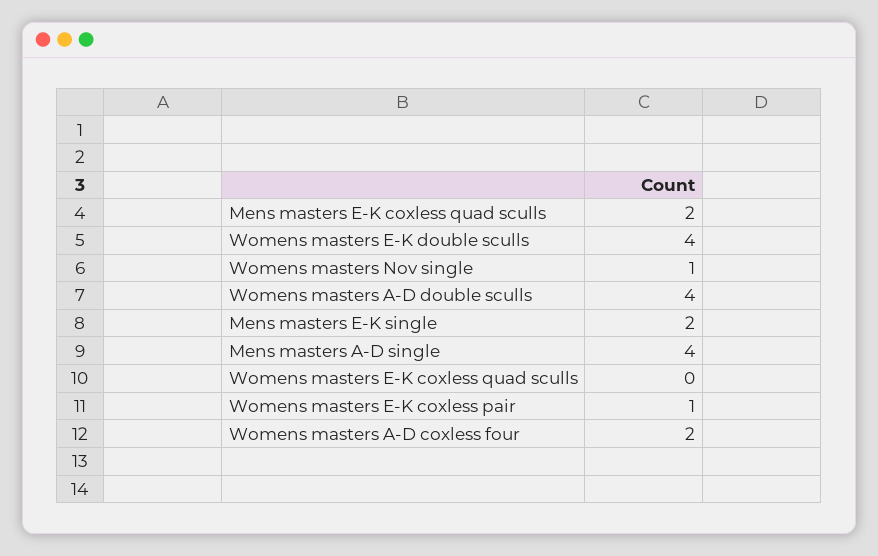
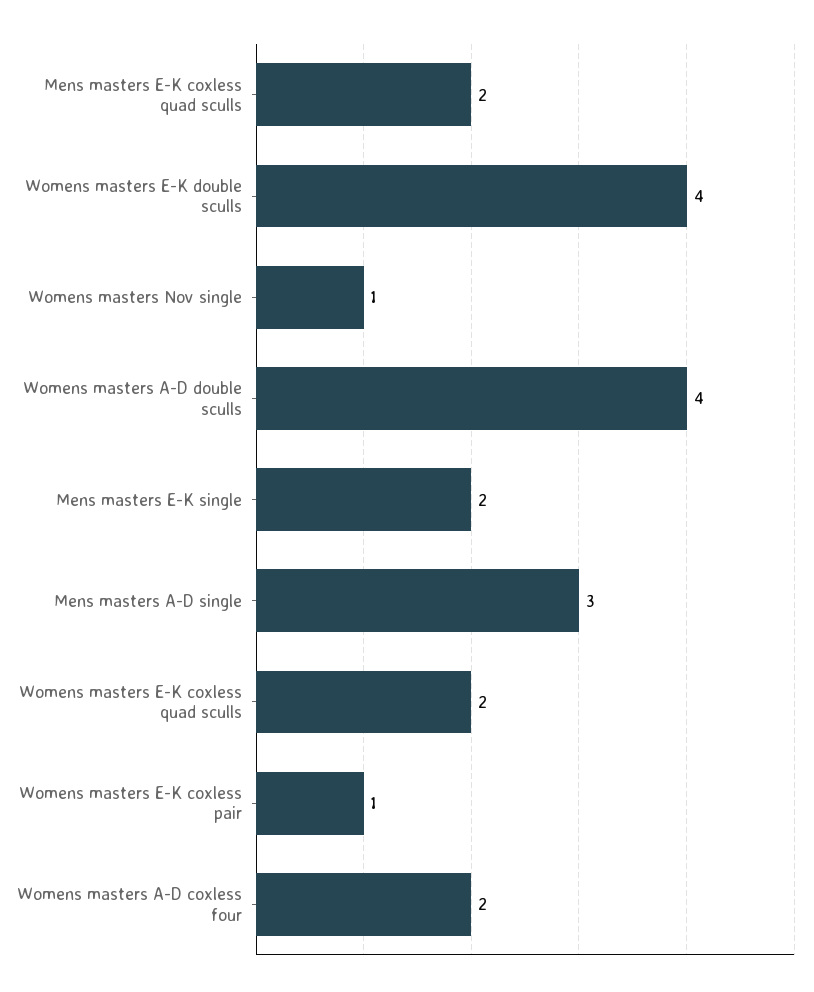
  {
    "Mens masters E-K coxless quad sculls": 2,
    "Womens masters E-K double sculls": 4,
    "Womens masters Nov single": 1,
    "Womens masters A-D double sculls": 4,
    "Mens masters E-K single": 2,
-   "Mens masters A-D single": 4,
+   "Mens masters A-D single": 3,
-   "Womens masters E-K coxless quad sculls": 0,
+   "Womens masters E-K coxless quad sculls": 2,
    "Womens masters E-K coxless pair": 1,
    "Womens masters A-D coxless four": 2
  }

